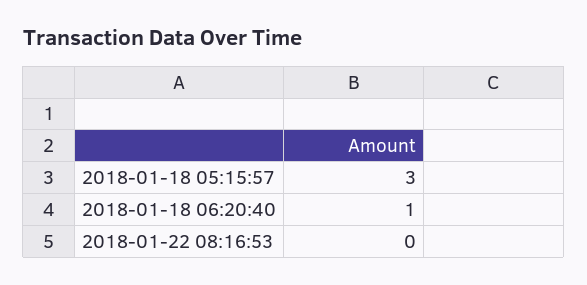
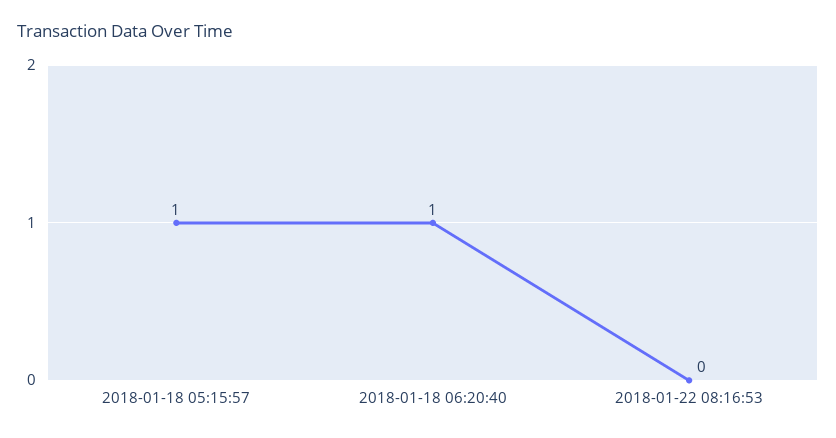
  {
-   "2018-01-18 05:15:57": 3,
+   "2018-01-18 05:15:57": 1,
    "2018-01-18 06:20:40": 1,
    "2018-01-22 08:16:53": 0
  }

